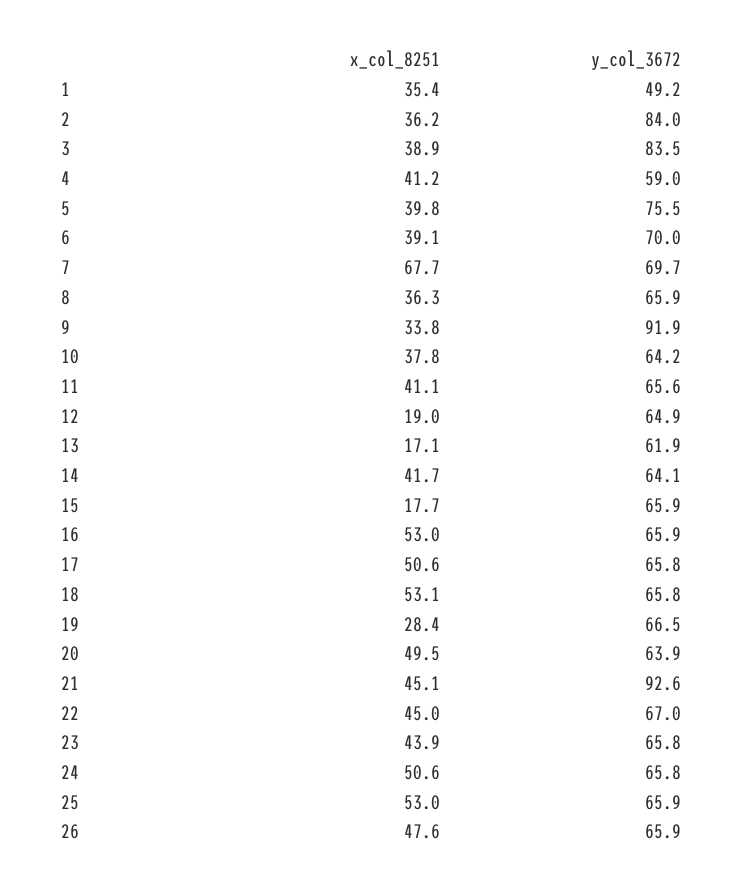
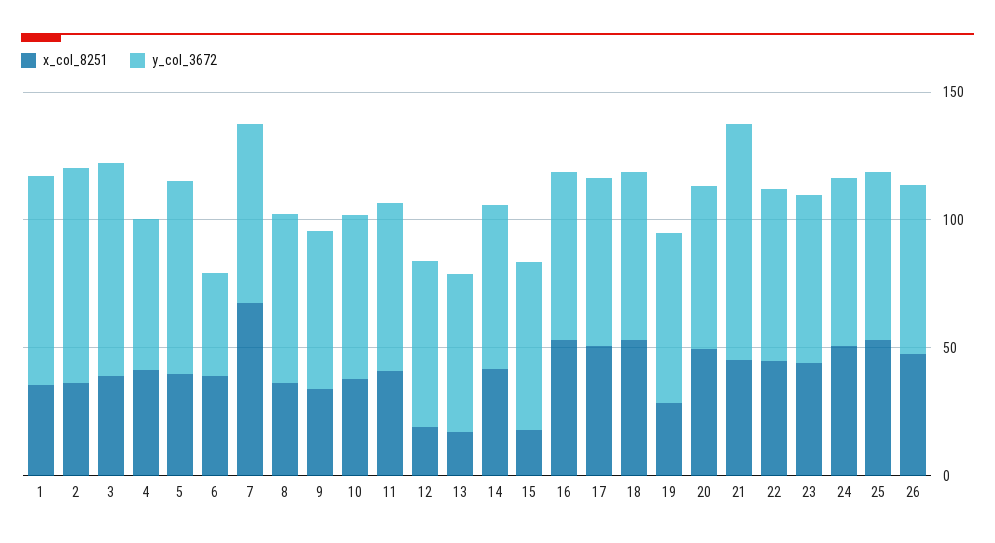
  {
    "x_col_8251": {
      "1": 35.4,
      "2": 36.2,
      "3": 38.9,
      "4": 41.2,
      "5": 39.8,
      "6": 39.1,
      "7": 67.7,
      "8": 36.3,
      "9": 33.8,
      "10": 37.8,
      "11": 41.1,
      "12": 19,
      "13": 17.1,
      "14": 41.7,
      "15": 17.7,
      "16": 53,
      "17": 50.6,
      "18": 53.1,
      "19": 28.4,
      "20": 49.5,
      "21": 45.1,
      "22": 45,
      "23": 43.9,
      "24": 50.6,
      "25": 53,
      "26": 47.6
    },
    "y_col_3672": {
-     "1": 49.2,
+     "1": 80,
      "2": 84,
      "3": 83.5,
      "4": 59,
      "5": 75.5,
-     "6": 70,
+     "6": 40,
      "7": 69.7,
      "8": 65.9,
-     "9": 91.9,
+     "9": 60,
      "10": 64.2,
      "11": 65.6,
      "12": 64.9,
      "13": 61.9,
      "14": 64.1,
      "15": 65.9,
      "16": 65.9,
      "17": 65.8,
      "18": 65.8,
      "19": 66.5,
      "20": 63.9,
      "21": 92.6,
      "22": 67,
      "23": 65.8,
      "24": 65.8,
      "25": 65.9,
      "26": 65.9
    }
  }

